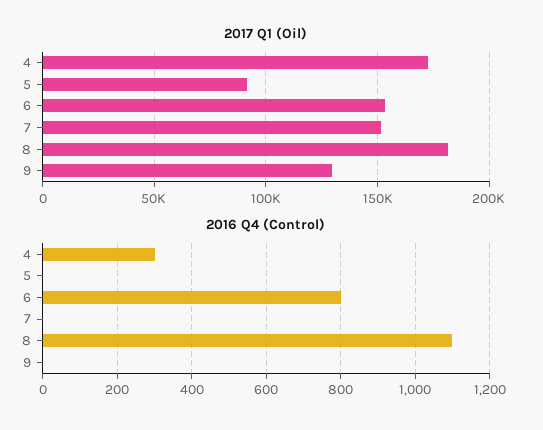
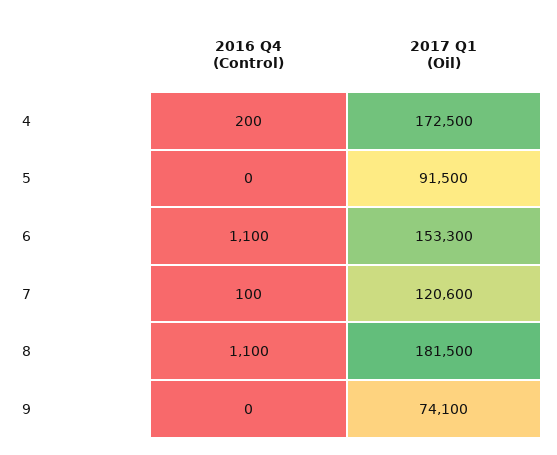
  {
    "2017 Q1 (Oil)": {
      "4": 172500,
      "5": 91500,
      "6": 153300,
-     "7": 150000,
+     "7": 120600,
      "8": 181500,
-     "9": 130000
+     "9": 74100
    },
    "2016 Q4 (Control)": {
-     "4": 300,
+     "4": 200,
      "5": 0,
-     "6": 800,
+     "6": 1100,
-     "7": 0,
+     "7": 100,
      "8": 1100,
      "9": 0
    }
  }

